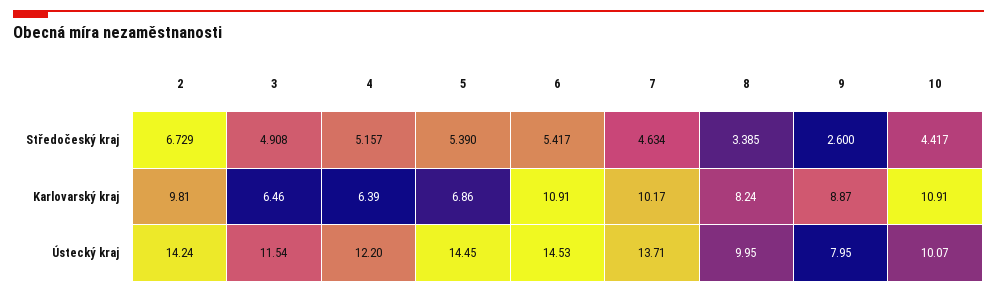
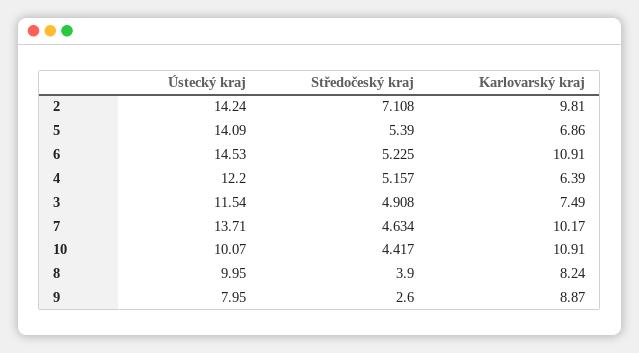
  {
    "2": {
-     "Středočeský kraj": 6.729,
+     "Středočeský kraj": 7.108,
      "Karlovarský kraj": 9.81,
      "Ústecký kraj": 14.24
    },
    "3": {
      "Středočeský kraj": 4.908,
-     "Karlovarský kraj": 6.46,
+     "Karlovarský kraj": 7.49,
      "Ústecký kraj": 11.54
    },
    "4": {
      "Středočeský kraj": 5.157,
      "Karlovarský kraj": 6.39,
      "Ústecký kraj": 12.2
    },
    "5": {
      "Středočeský kraj": 5.39,
      "Karlovarský kraj": 6.86,
-     "Ústecký kraj": 14.45
+     "Ústecký kraj": 14.09
    },
    "6": {
-     "Středočeský kraj": 5.417,
+     "Středočeský kraj": 5.225,
      "Karlovarský kraj": 10.91,
      "Ústecký kraj": 14.53
    },
    "7": {
      "Středočeský kraj": 4.634,
      "Karlovarský kraj": 10.17,
      "Ústecký kraj": 13.71
    },
    "8": {
-     "Středočeský kraj": 3.385,
+     "Středočeský kraj": 3.9,
      "Karlovarský kraj": 8.24,
      "Ústecký kraj": 9.95
    },
    "9": {
      "Středočeský kraj": 2.6,
      "Karlovarský kraj": 8.87,
      "Ústecký kraj": 7.95
    },
    "10": {
      "Středočeský kraj": 4.417,
      "Karlovarský kraj": 10.91,
      "Ústecký kraj": 10.07
    }
  }

